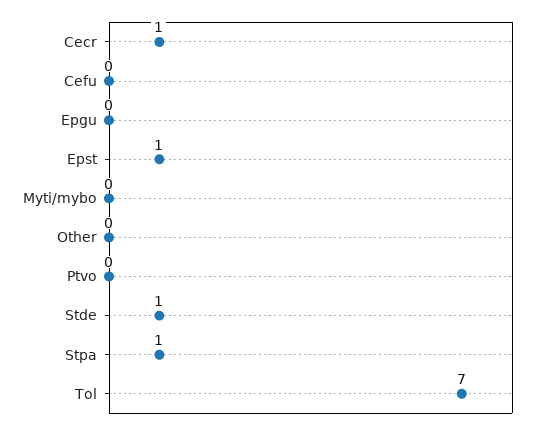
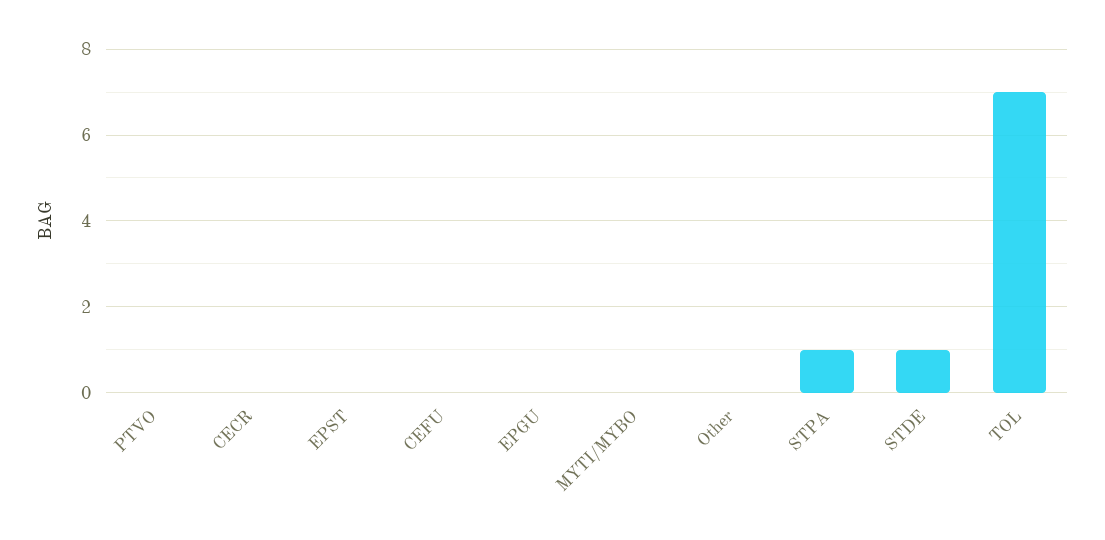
  {
-   "Cecr": 1,
+   "Cecr": 0,
    "Cefu": 0,
    "Epgu": 0,
-   "Epst": 1,
+   "Epst": 0,
    "Myti/mybo": 0,
    "Other": 0,
    "Ptvo": 0,
    "Stde": 1,
    "Stpa": 1,
    "Tol": 7
  }

